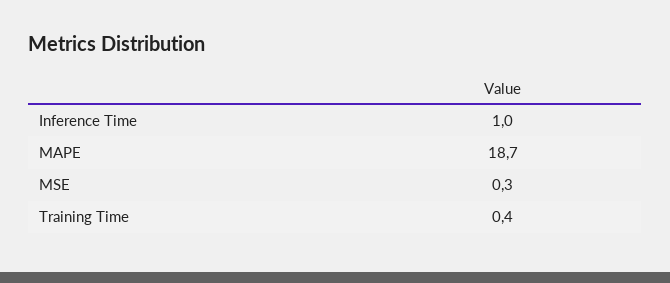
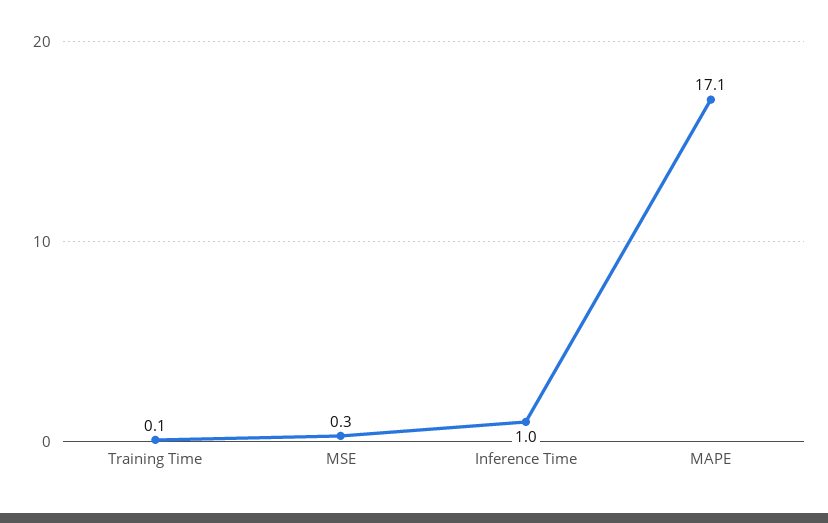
  {
    "Inference Time": 1,
-   "MAPE": 18.7,
+   "MAPE": 17.1,
    "MSE": 0.3,
-   "Training Time": 0.4
+   "Training Time": 0.1
  }

